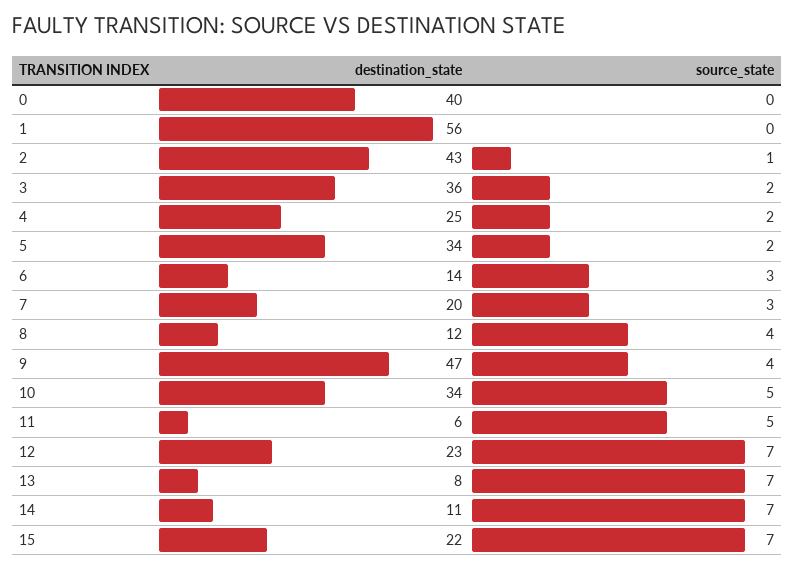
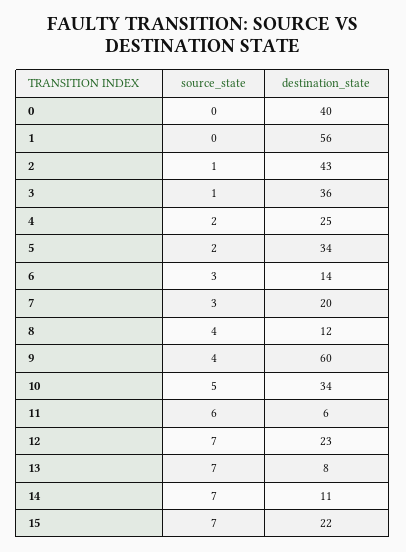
  {
    "destination_state": {
      "0": 40,
      "1": 56,
      "2": 43,
      "3": 36,
      "4": 25,
      "5": 34,
      "6": 14,
      "7": 20,
      "8": 12,
-     "9": 47,
+     "9": 60,
      "10": 34,
      "11": 6,
      "12": 23,
      "13": 8,
      "14": 11,
      "15": 22
    },
    "source_state": {
      "0": 0,
      "1": 0,
      "2": 1,
-     "3": 2,
+     "3": 1,
      "4": 2,
      "5": 2,
      "6": 3,
      "7": 3,
      "8": 4,
      "9": 4,
      "10": 5,
-     "11": 5,
+     "11": 6,
      "12": 7,
      "13": 7,
      "14": 7,
      "15": 7
    }
  }

